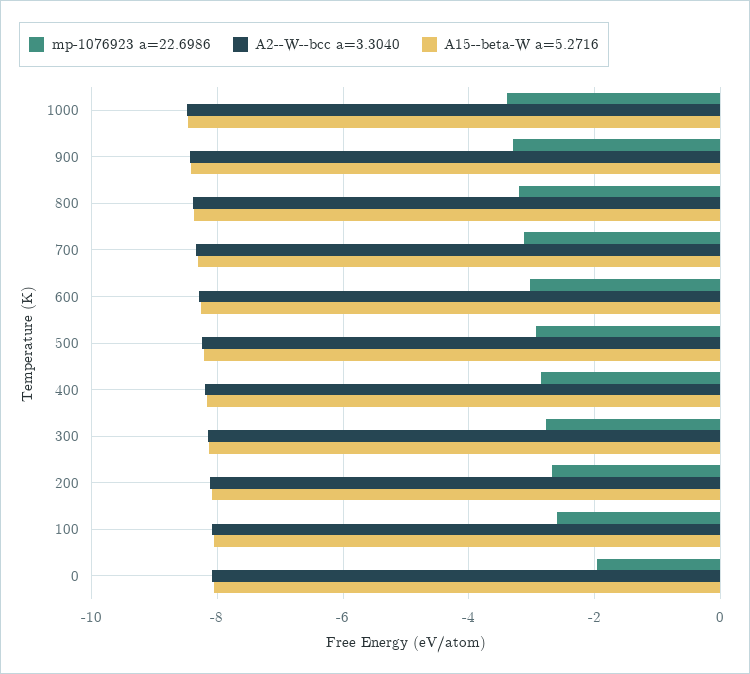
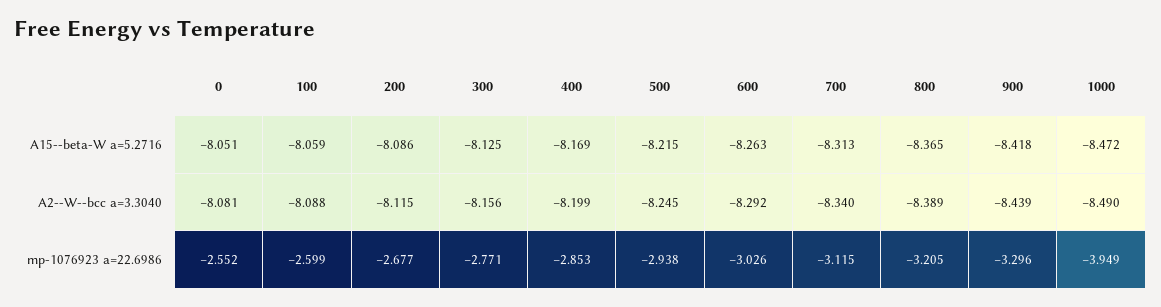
  {
    "mp-1076923 a=22.6986": {
-     "1000": -3.4,
+     "1000": -3.949,
      "900": -3.296,
      "800": -3.205,
      "700": -3.115,
      "600": -3.026,
      "500": -2.938,
      "400": -2.853,
      "300": -2.771,
      "200": -2.677,
      "100": -2.599,
-     "0": -2
+     "0": -2.552
    },
    "A2--W--bcc a=3.3040": {
      "1000": -8.49,
      "900": -8.439,
      "800": -8.389,
      "700": -8.34,
      "600": -8.292,
      "500": -8.245,
      "400": -8.199,
      "300": -8.156,
      "200": -8.115,
      "100": -8.088,
      "0": -8.081
    },
    "A15--beta-W a=5.2716": {
      "1000": -8.472,
      "900": -8.418,
      "800": -8.365,
      "700": -8.313,
      "600": -8.263,
      "500": -8.215,
      "400": -8.169,
      "300": -8.125,
      "200": -8.086,
      "100": -8.059,
      "0": -8.051
    }
  }

